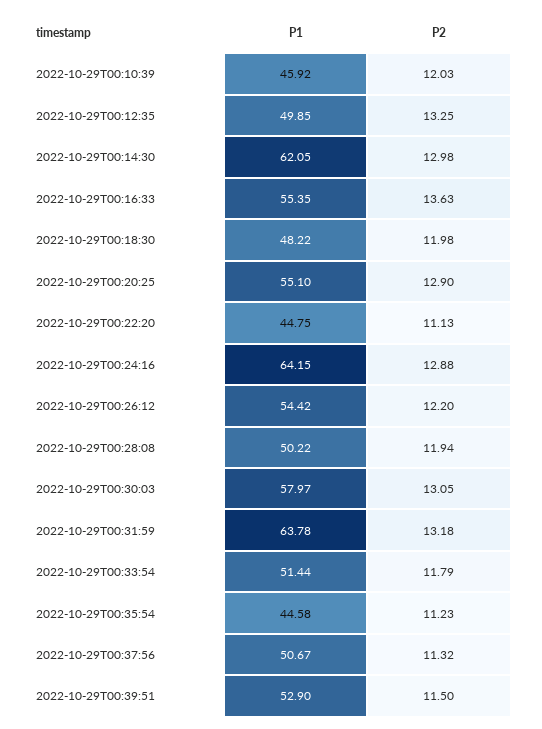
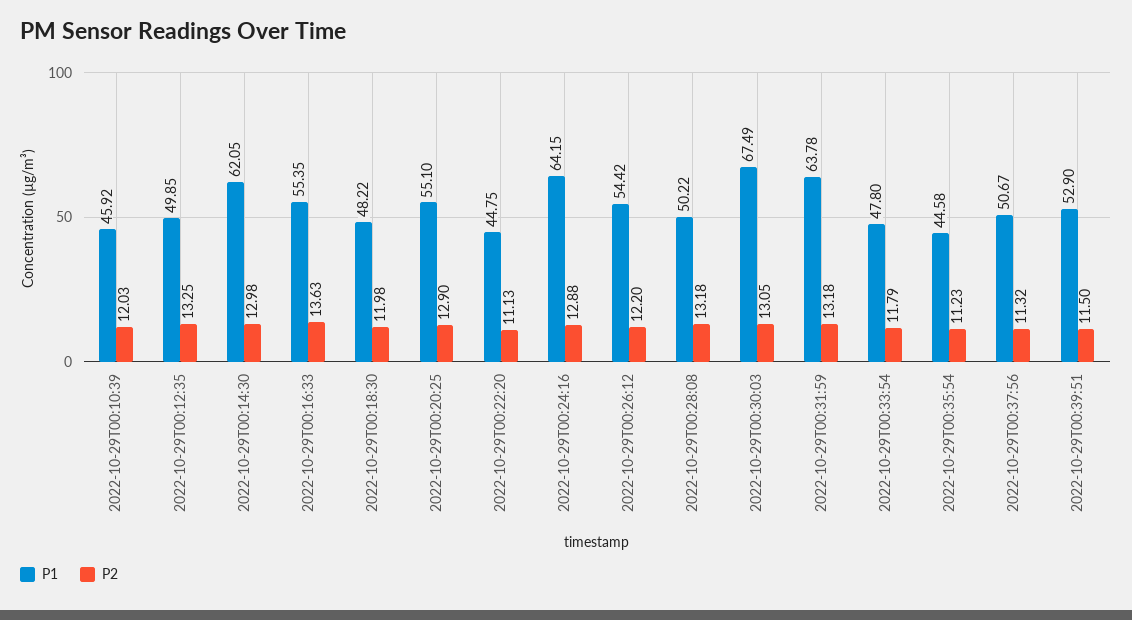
  {
    "P1": {
      "2022-10-29T00:10:39": 45.92,
      "2022-10-29T00:12:35": 49.85,
      "2022-10-29T00:14:30": 62.05,
      "2022-10-29T00:16:33": 55.35,
      "2022-10-29T00:18:30": 48.22,
      "2022-10-29T00:20:25": 55.1,
      "2022-10-29T00:22:20": 44.75,
      "2022-10-29T00:24:16": 64.15,
      "2022-10-29T00:26:12": 54.42,
      "2022-10-29T00:28:08": 50.22,
-     "2022-10-29T00:30:03": 57.97,
+     "2022-10-29T00:30:03": 67.49,
      "2022-10-29T00:31:59": 63.78,
-     "2022-10-29T00:33:54": 51.44,
+     "2022-10-29T00:33:54": 47.8,
      "2022-10-29T00:35:54": 44.58,
      "2022-10-29T00:37:56": 50.67,
      "2022-10-29T00:39:51": 52.9
    },
    "P2": {
      "2022-10-29T00:10:39": 12.03,
      "2022-10-29T00:12:35": 13.25,
      "2022-10-29T00:14:30": 12.98,
      "2022-10-29T00:16:33": 13.63,
      "2022-10-29T00:18:30": 11.98,
      "2022-10-29T00:20:25": 12.9,
      "2022-10-29T00:22:20": 11.13,
      "2022-10-29T00:24:16": 12.88,
      "2022-10-29T00:26:12": 12.2,
-     "2022-10-29T00:28:08": 11.94,
+     "2022-10-29T00:28:08": 13.18,
      "2022-10-29T00:30:03": 13.05,
      "2022-10-29T00:31:59": 13.18,
      "2022-10-29T00:33:54": 11.79,
      "2022-10-29T00:35:54": 11.23,
      "2022-10-29T00:37:56": 11.32,
      "2022-10-29T00:39:51": 11.5
    }
  }

